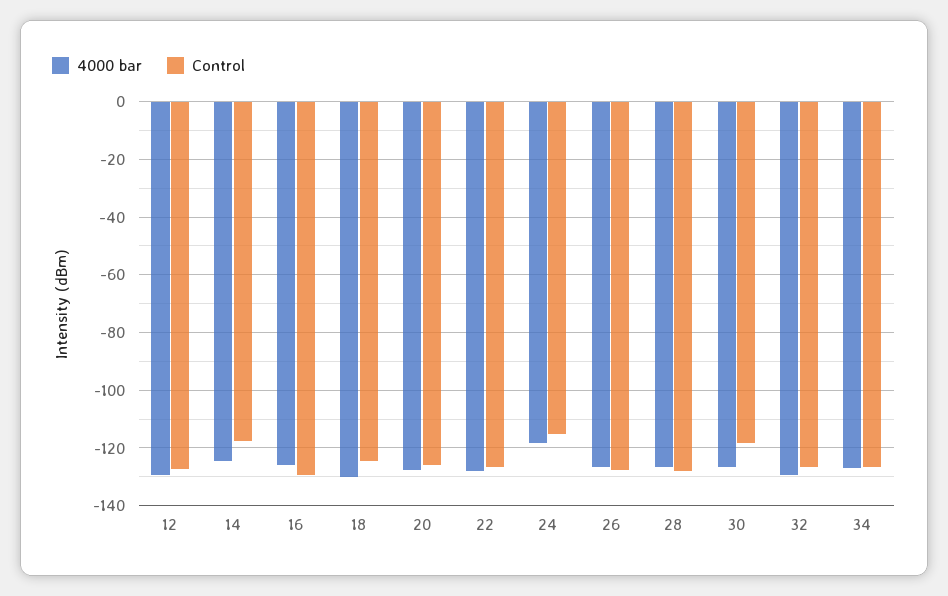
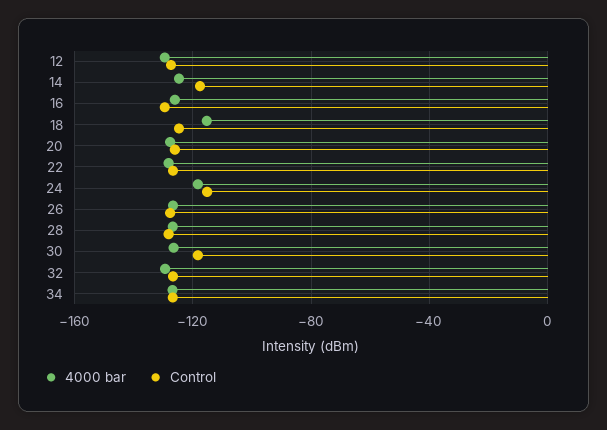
  {
    "4000 bar": {
      "12": -130,
      "14": -125,
      "16": -125,
-     "18": -130,
+     "18": -115,
      "20": -127.5,
      "22": -127.5,
      "24": -117.5,
      "26": -127.5,
      "28": -127.5,
      "30": -127.5,
      "32": -130,
      "34": -127.5
    },
    "Control": {
      "12": -127.5,
      "14": -117.5,
      "16": -130,
      "18": -125,
      "20": -125,
      "22": -127.5,
      "24": -115,
      "26": -127.5,
      "28": -127.5,
      "30": -117.5,
      "32": -127.5,
      "34": -127.5
    }
  }

